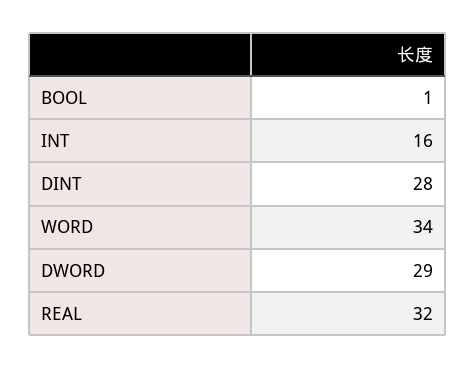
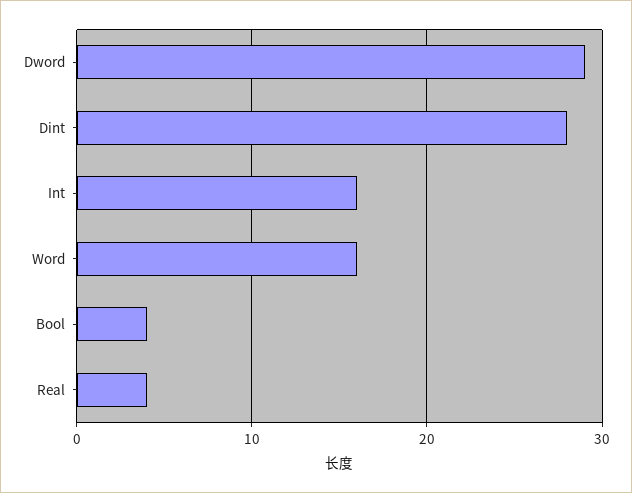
  {
-   "BOOL": 1,
+   "BOOL": 4,
    "INT": 16,
    "DINT": 28,
-   "WORD": 34,
+   "WORD": 16,
    "DWORD": 29,
-   "REAL": 32
+   "REAL": 4
  }

